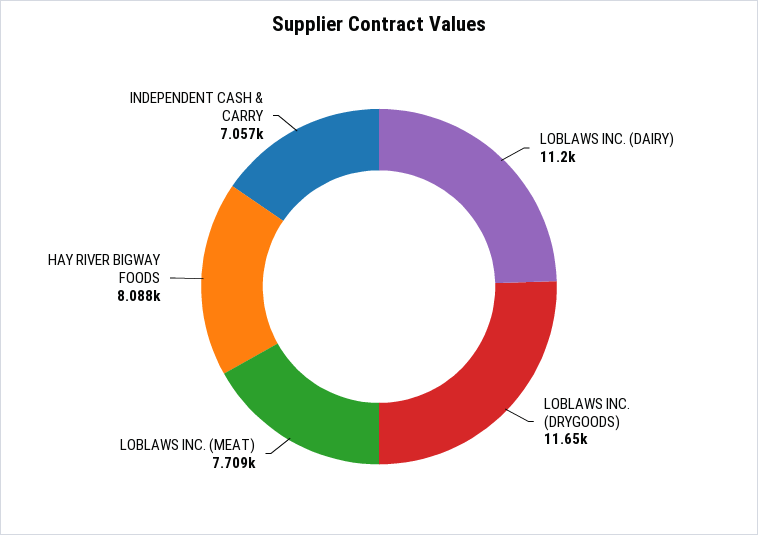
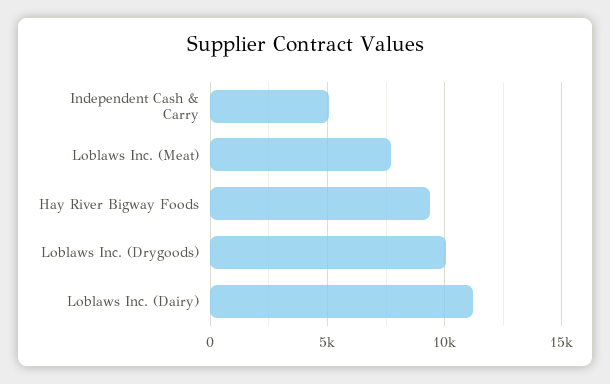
  {
    "LOBLAWS INC. (DAIRY)": 11200,
-   "LOBLAWS INC. (DRYGOODS)": 11650,
+   "LOBLAWS INC. (DRYGOODS)": 10000,
    "LOBLAWS INC. (MEAT)": 7709,
-   "HAY RIVER BIGWAY FOODS": 8088,
+   "HAY RIVER BIGWAY FOODS": 9500,
-   "INDEPENDENT CASH & CARRY": 7057
+   "INDEPENDENT CASH & CARRY": 5000
  }

